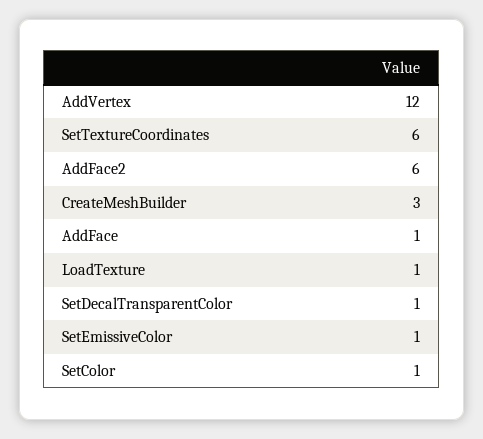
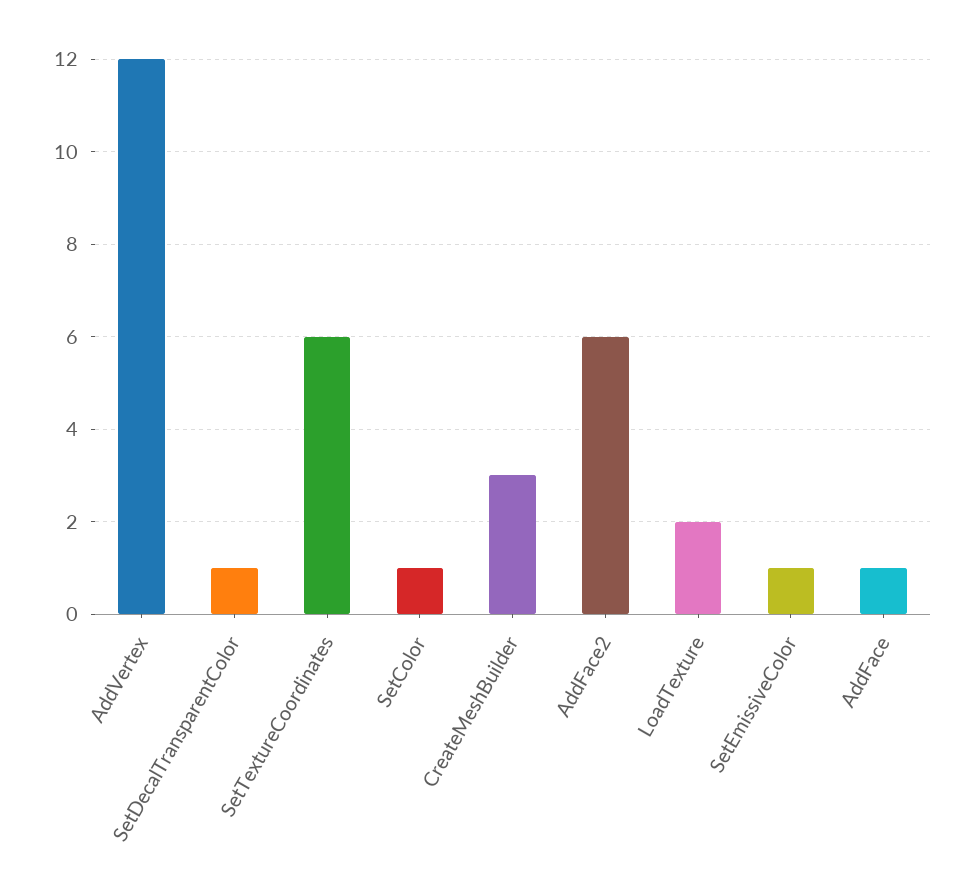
  {
    "AddVertex": 12,
    "SetTextureCoordinates": 6,
    "AddFace2": 6,
    "CreateMeshBuilder": 3,
    "AddFace": 1,
-   "LoadTexture": 1,
+   "LoadTexture": 2,
    "SetDecalTransparentColor": 1,
    "SetEmissiveColor": 1,
    "SetColor": 1
  }

